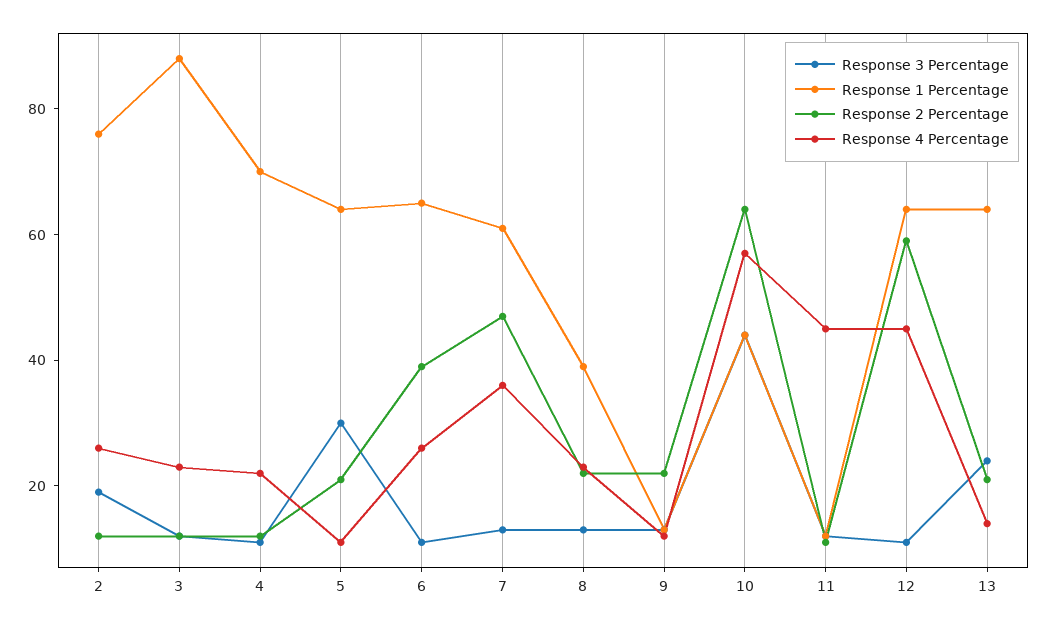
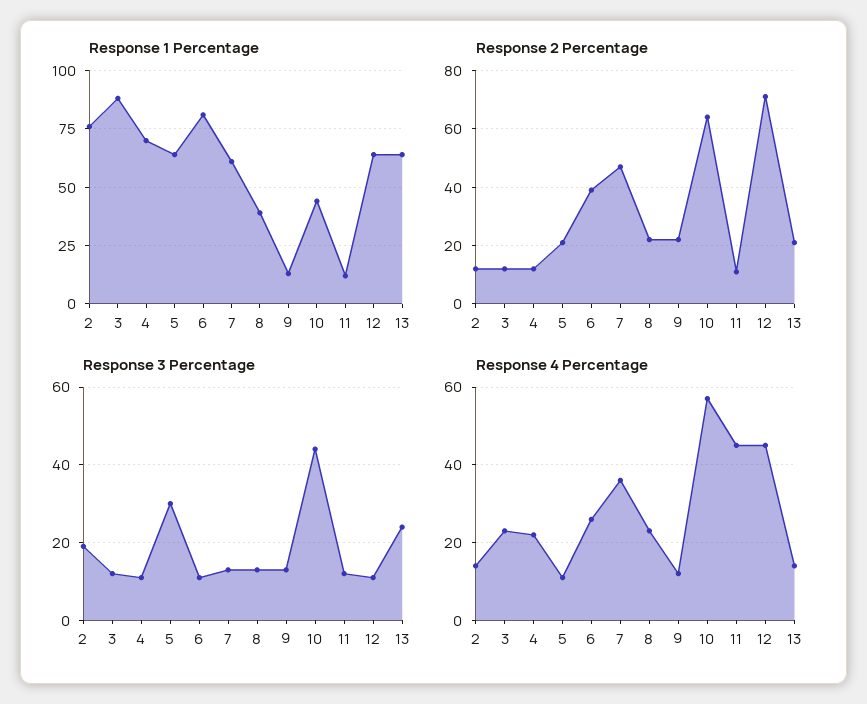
  {
    "Response 3 Percentage": {
      "2": 20,
      "3": 10,
      "4": 10,
      "5": 30,
      "6": 10,
      "7": 15,
      "8": 15,
      "9": 15,
      "10": 45,
      "11": 10,
      "12": 10,
      "13": 25
    },
    "Response 1 Percentage": {
      "2": 75,
      "3": 90,
      "4": 70,
      "5": 65,
-     "6": 65,
+     "6": 80,
      "7": 60,
      "8": 40,
      "9": 15,
      "10": 45,
      "11": 10,
      "12": 65,
      "13": 65
    },
    "Response 2 Percentage": {
      "2": 10,
      "3": 10,
      "4": 10,
      "5": 20,
      "6": 40,
      "7": 45,
      "8": 20,
      "9": 20,
      "10": 65,
      "11": 10,
-     "12": 60,
+     "12": 70,
      "13": 20
    },
    "Response 4 Percentage": {
-     "2": 25,
+     "2": 15,
      "3": 25,
      "4": 20,
      "5": 10,
      "6": 25,
      "7": 35,
      "8": 25,
      "9": 10,
      "10": 55,
      "11": 45,
      "12": 45,
      "13": 15
    }
  }

